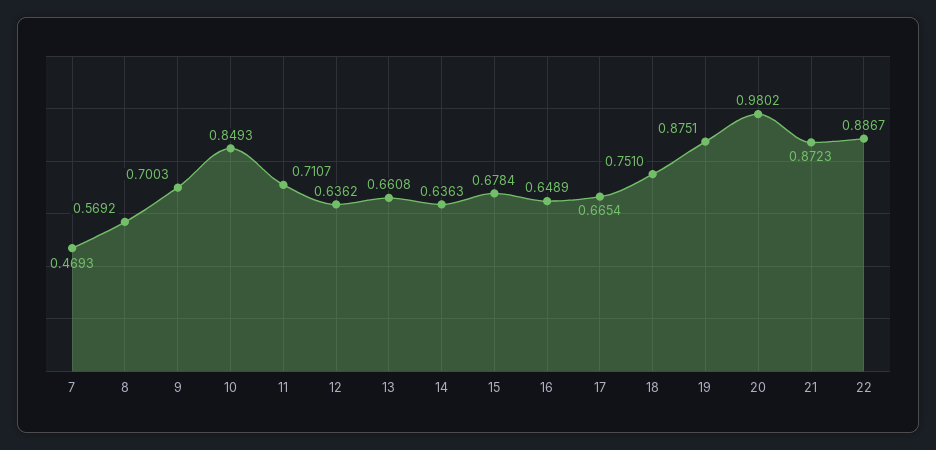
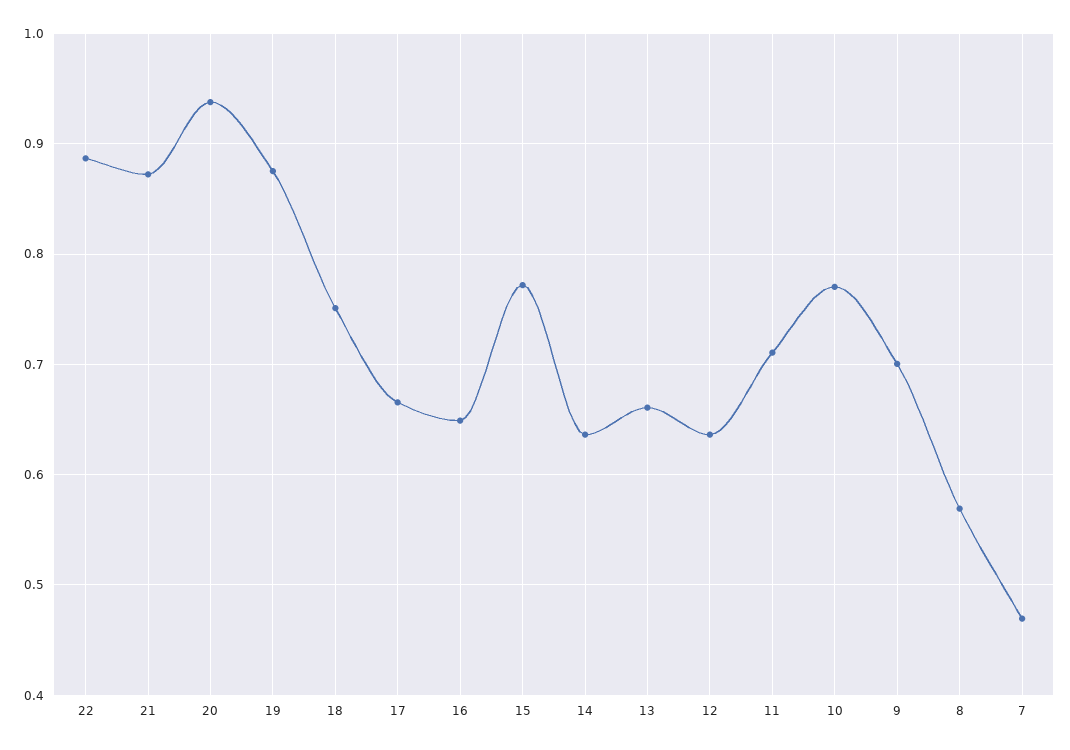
  {
    "7": 0.4693,
    "8": 0.5692,
    "9": 0.7003,
-   "10": 0.8493,
+   "10": 0.77,
    "11": 0.7107,
    "12": 0.6362,
    "13": 0.6608,
    "14": 0.6363,
-   "15": 0.6784,
+   "15": 0.77,
    "16": 0.6489,
    "17": 0.6654,
    "18": 0.751,
    "19": 0.8751,
-   "20": 0.9802,
+   "20": 0.94,
    "21": 0.8723,
    "22": 0.8867
  }

